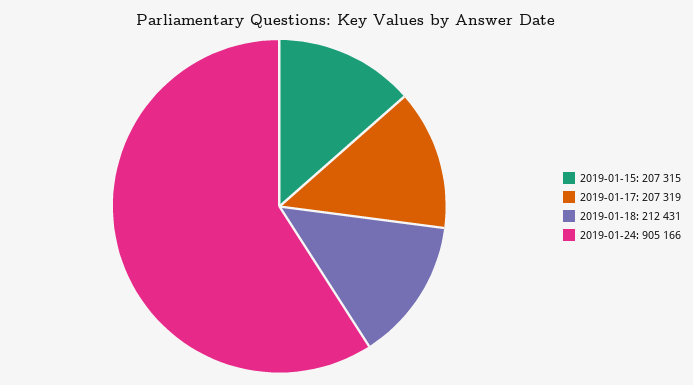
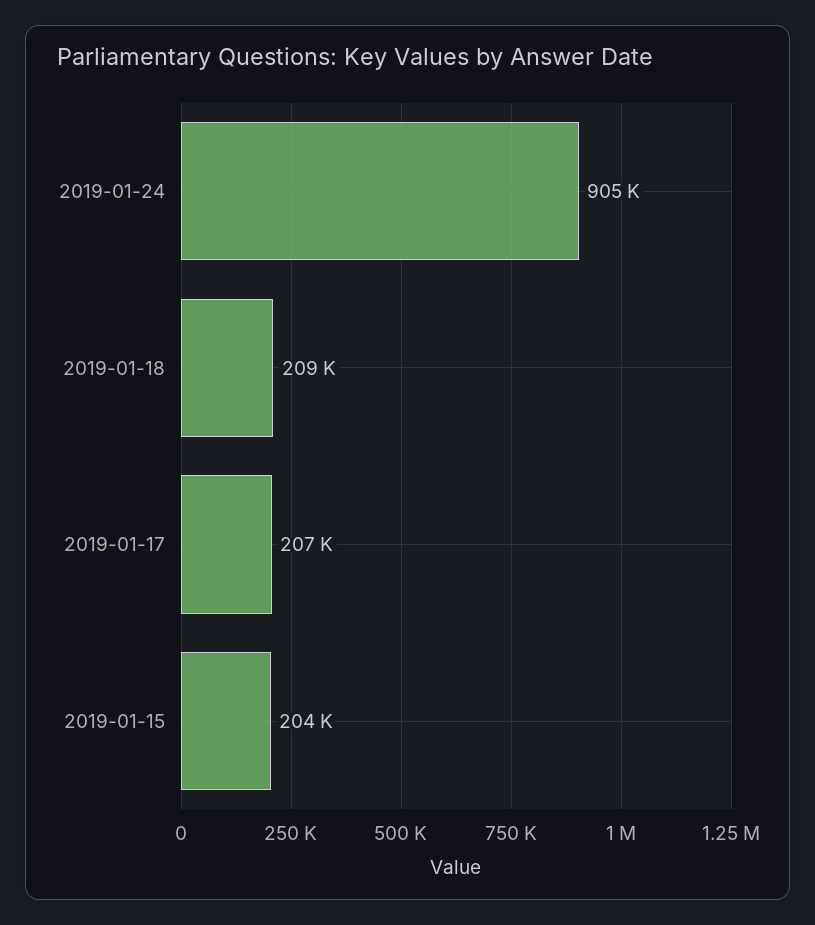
  {
-   "2019-01-15": 207315,
+   "2019-01-15": 204000,
    "2019-01-17": 207319,
-   "2019-01-18": 212431,
+   "2019-01-18": 209000,
    "2019-01-24": 905166
  }

